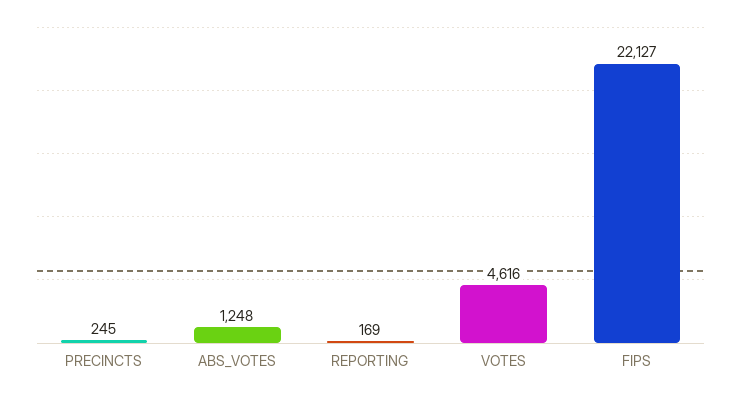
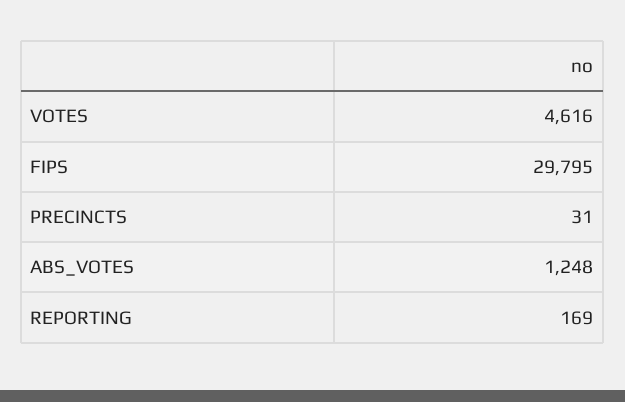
  {
-   "PRECINCTS": 245,
+   "PRECINCTS": 31,
    "ABS_VOTES": 1248,
    "REPORTING": 169,
    "VOTES": 4616,
-   "FIPS": 22127
+   "FIPS": 29795
  }

